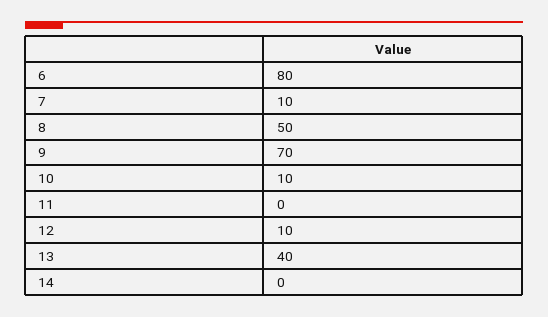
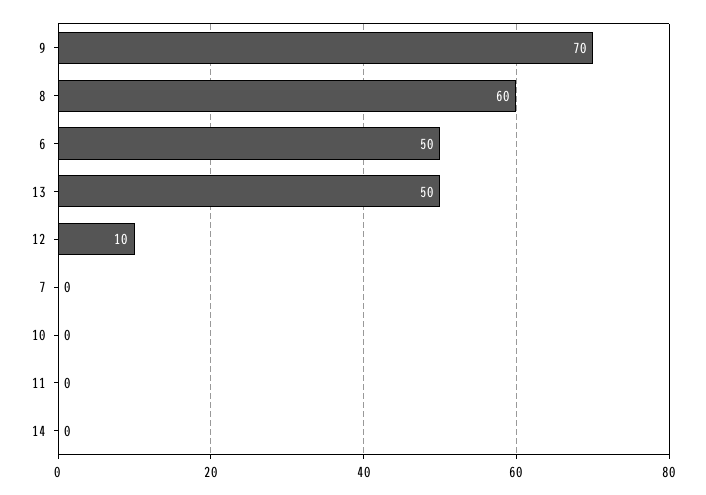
  {
-   "6": 80,
+   "6": 50,
-   "7": 10,
+   "7": 0,
-   "8": 50,
+   "8": 60,
    "9": 70,
-   "10": 10,
+   "10": 0,
    "11": 0,
    "12": 10,
-   "13": 40,
+   "13": 50,
    "14": 0
  }

